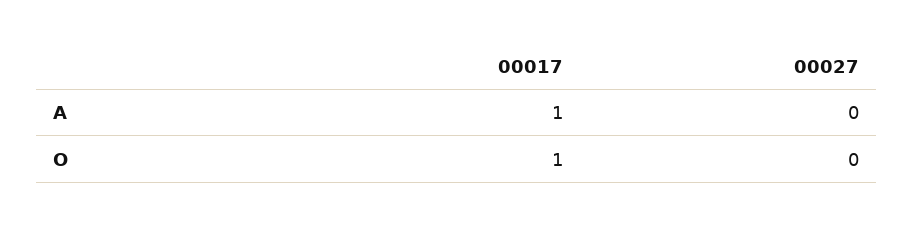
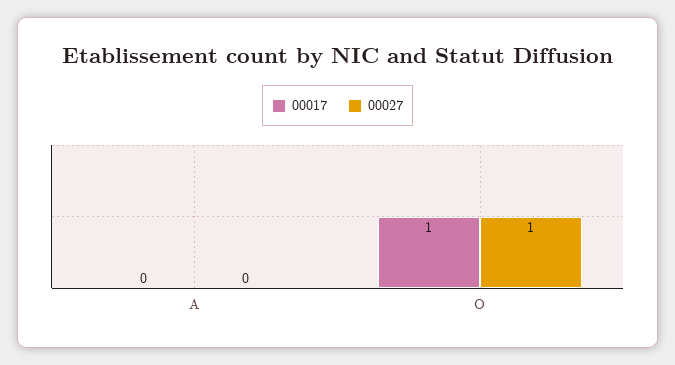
  {
    "00017": {
-     "A": 1,
+     "A": 0,
      "O": 1
    },
    "00027": {
      "A": 0,
-     "O": 0
+     "O": 1
    }
  }

